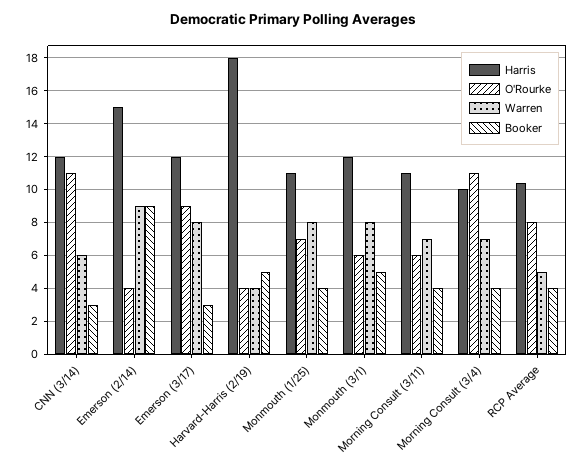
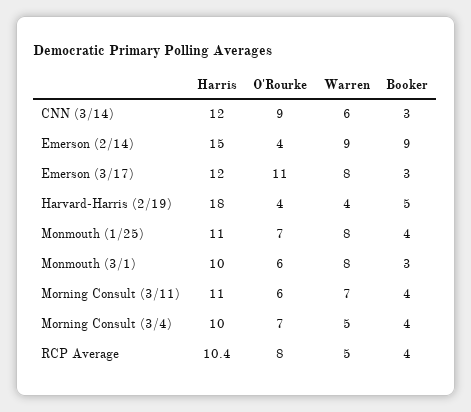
  {
    "Harris": {
      "CNN (3/14)": 12,
      "Emerson (2/14)": 15,
      "Emerson (3/17)": 12,
      "Harvard-Harris (2/19)": 18,
      "Monmouth (1/25)": 11,
-     "Monmouth (3/1)": 12,
+     "Monmouth (3/1)": 10,
      "Morning Consult (3/11)": 11,
      "Morning Consult (3/4)": 10,
      "RCP Average": 10.4
    },
    "O'Rourke": {
-     "CNN (3/14)": 11,
+     "CNN (3/14)": 9,
      "Emerson (2/14)": 4,
-     "Emerson (3/17)": 9,
+     "Emerson (3/17)": 11,
      "Harvard-Harris (2/19)": 4,
      "Monmouth (1/25)": 7,
      "Monmouth (3/1)": 6,
      "Morning Consult (3/11)": 6,
-     "Morning Consult (3/4)": 11,
+     "Morning Consult (3/4)": 7,
      "RCP Average": 8
    },
    "Warren": {
      "CNN (3/14)": 6,
      "Emerson (2/14)": 9,
      "Emerson (3/17)": 8,
      "Harvard-Harris (2/19)": 4,
      "Monmouth (1/25)": 8,
      "Monmouth (3/1)": 8,
      "Morning Consult (3/11)": 7,
-     "Morning Consult (3/4)": 7,
+     "Morning Consult (3/4)": 5,
      "RCP Average": 5
    },
    "Booker": {
      "CNN (3/14)": 3,
      "Emerson (2/14)": 9,
      "Emerson (3/17)": 3,
      "Harvard-Harris (2/19)": 5,
      "Monmouth (1/25)": 4,
-     "Monmouth (3/1)": 5,
+     "Monmouth (3/1)": 3,
      "Morning Consult (3/11)": 4,
      "Morning Consult (3/4)": 4,
      "RCP Average": 4
    }
  }

